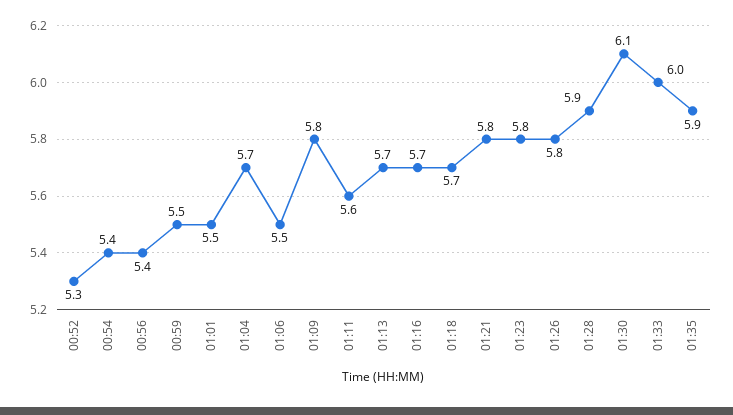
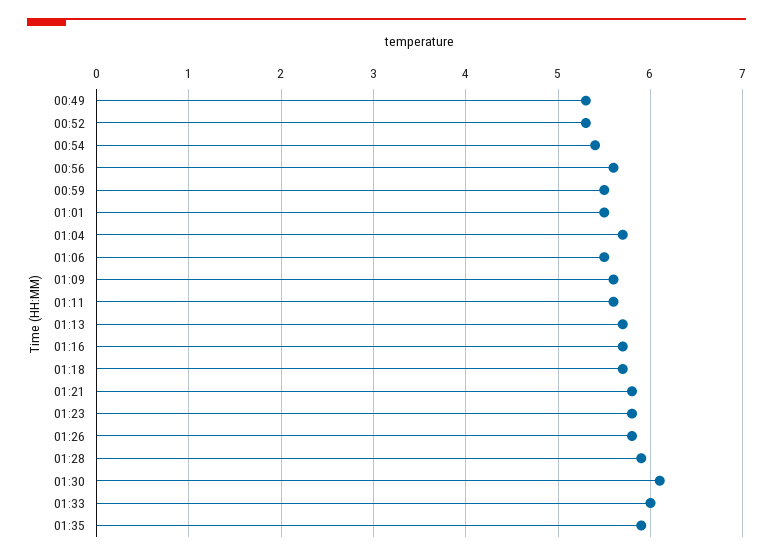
  {
    "00:52": 5.3,
    "00:54": 5.4,
-   "00:56": 5.4,
+   "00:56": 5.6,
    "00:59": 5.5,
    "01:01": 5.5,
    "01:04": 5.7,
    "01:06": 5.5,
-   "01:09": 5.8,
+   "01:09": 5.6,
    "01:11": 5.6,
    "01:13": 5.7,
    "01:16": 5.7,
    "01:18": 5.7,
    "01:21": 5.8,
    "01:23": 5.8,
    "01:26": 5.8,
    "01:28": 5.9,
    "01:30": 6.1,
    "01:33": 6,
-   "01:35": 5.9
+   "01:35": 5.9,
+   "00:49": 5.3
  }

